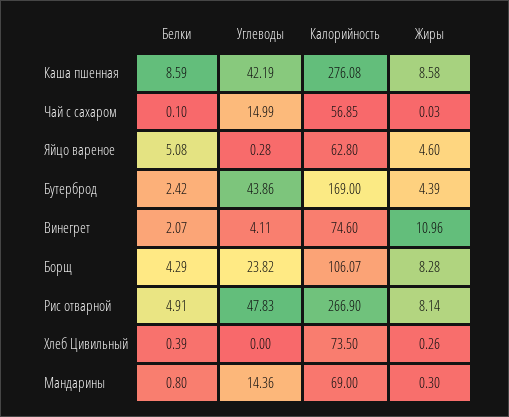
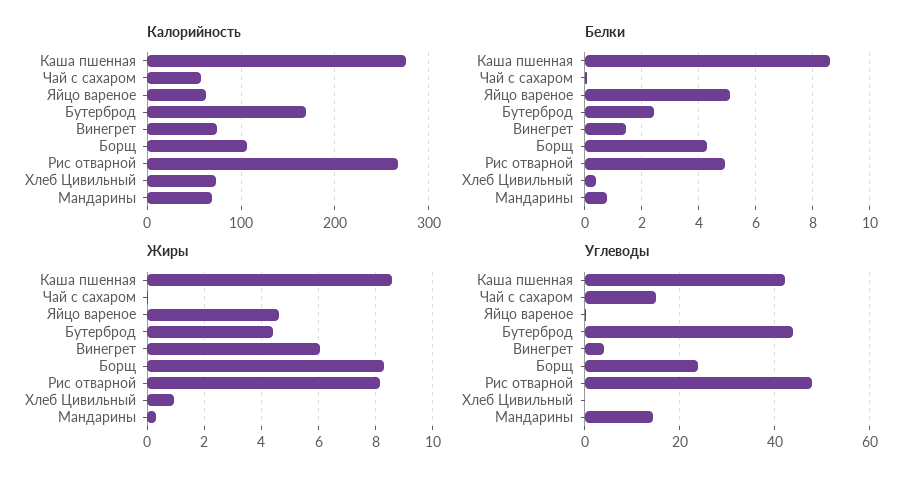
  {
    "Белки": {
      "Каша пшенная": 8.59,
      "Чай с сахаром": 0.1,
      "Яйцо вареное": 5.08,
      "Бутерброд": 2.42,
-     "Винегрет": 2.07,
+     "Винегрет": 1.5,
      "Борщ": 4.29,
      "Рис отварной": 4.91,
      "Хлеб Цивильный": 0.39,
      "Мандарины": 0.8
    },
    "Углеводы": {
      "Каша пшенная": 42.19,
      "Чай с сахаром": 14.99,
      "Яйцо вареное": 0.28,
      "Бутерброд": 43.86,
      "Винегрет": 4.11,
      "Борщ": 23.82,
      "Рис отварной": 47.83,
      "Хлеб Цивильный": 0,
      "Мандарины": 14.36
    },
    "Калорийность": {
      "Каша пшенная": 276.08,
      "Чай с сахаром": 56.85,
      "Яйцо вареное": 62.8,
      "Бутерброд": 169,
      "Винегрет": 74.6,
      "Борщ": 106.07,
      "Рис отварной": 266.9,
      "Хлеб Цивильный": 73.5,
      "Мандарины": 69
    },
    "Жиры": {
      "Каша пшенная": 8.58,
      "Чай с сахаром": 0.03,
      "Яйцо вареное": 4.6,
      "Бутерброд": 4.39,
-     "Винегрет": 10.96,
+     "Винегрет": 6,
      "Борщ": 8.28,
      "Рис отварной": 8.14,
-     "Хлеб Цивильный": 0.26,
+     "Хлеб Цивильный": 1,
      "Мандарины": 0.3
    }
  }

